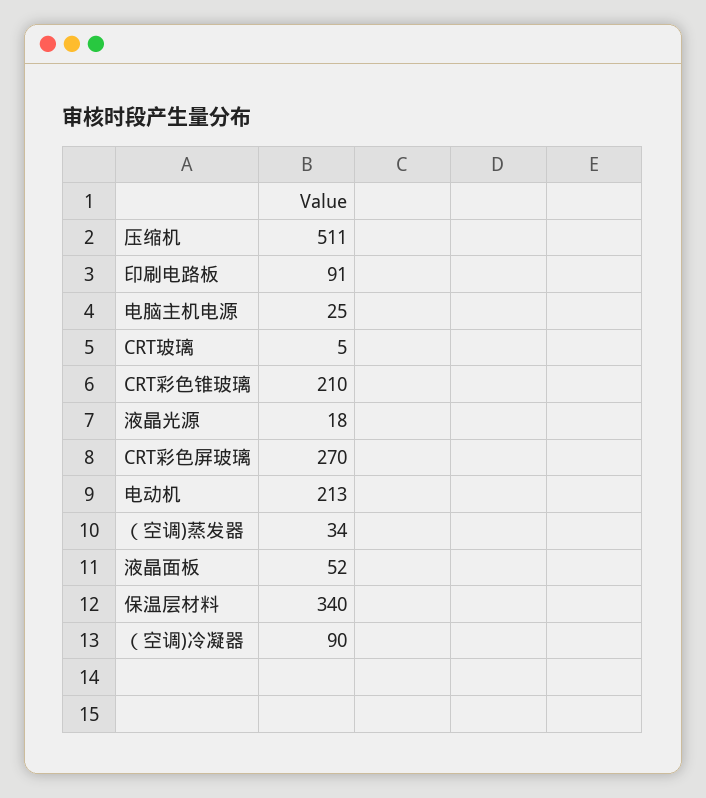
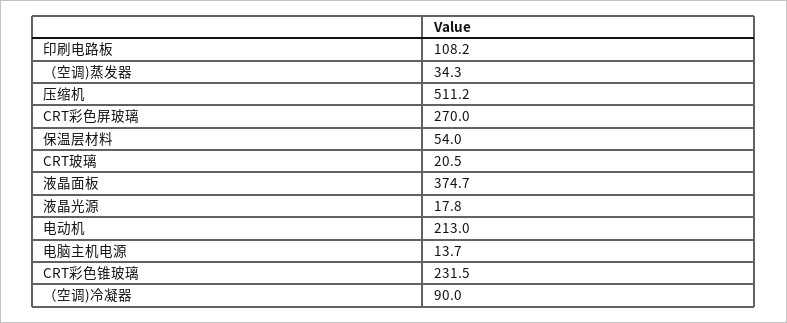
  {
    "压缩机": 511.2,
-   "印刷电路板": 91,
+   "印刷电路板": 108.2,
-   "电脑主机电源": 25,
+   "电脑主机电源": 13.7,
-   "CRT玻璃": 5,
+   "CRT玻璃": 20.5,
-   "CRT彩色锥玻璃": 210,
+   "CRT彩色锥玻璃": 231.5,
    "液晶光源": 17.8,
    "CRT彩色屏玻璃": 270,
    "电动机": 213,
    "（空调)蒸发器": 34.3,
-   "液晶面板": 52,
+   "液晶面板": 374.7,
-   "保温层材料": 340,
+   "保温层材料": 54,
    "（空调)冷凝器": 90
  }

